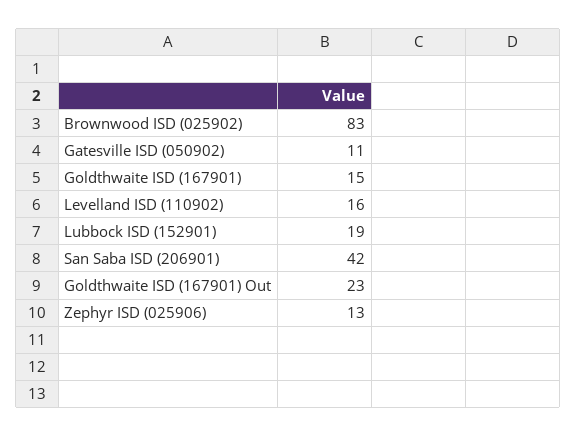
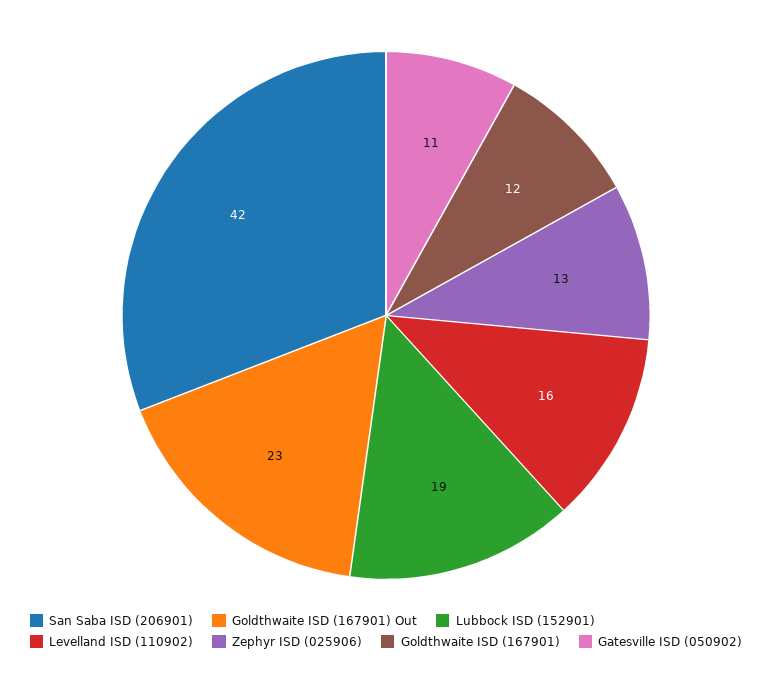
  {
-   "Brownwood ISD (025902)": 83,
    "Gatesville ISD (050902)": 11,
-   "Goldthwaite ISD (167901)": 15,
+   "Goldthwaite ISD (167901)": 12,
    "Levelland ISD (110902)": 16,
    "Lubbock ISD (152901)": 19,
    "San Saba ISD (206901)": 42,
    "Goldthwaite ISD (167901) Out": 23,
    "Zephyr ISD (025906)": 13
  }

